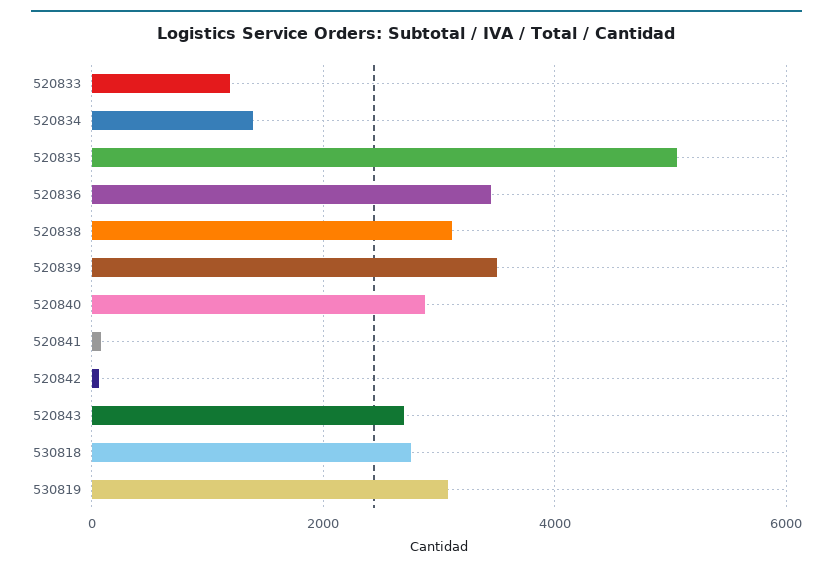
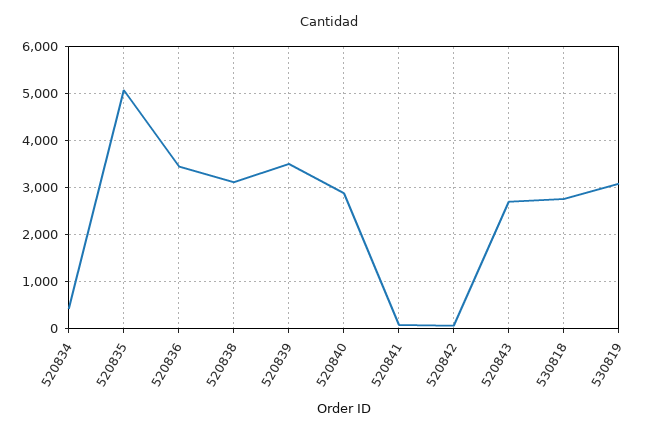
  {
-   "520833": 1200,
-   "520834": 1400,
+   "520834": 400,
    "520835": 5000,
    "520836": 3400,
    "520838": 3200,
    "520839": 3400,
    "520840": 2800,
    "520841": 0,
    "520842": 0,
    "520843": 2600,
    "530818": 2800,
    "530819": 3000
  }

